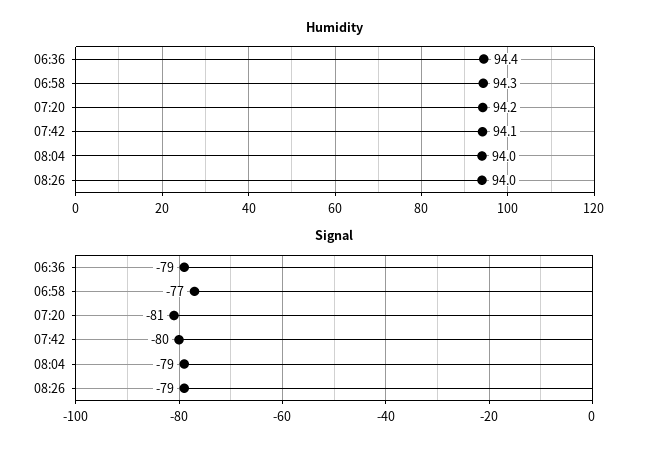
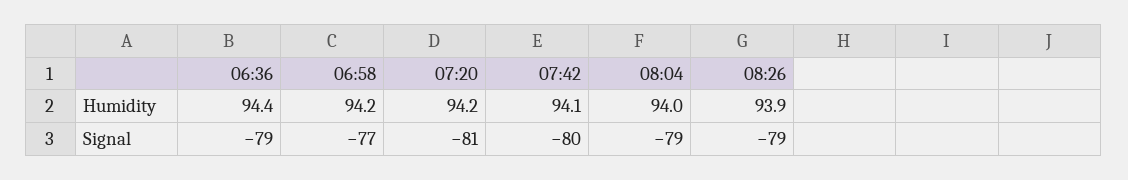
  {
    "Humidity": {
      "06:36": 94.4,
-     "06:58": 94.3,
+     "06:58": 94.2,
      "07:20": 94.2,
      "07:42": 94.1,
      "08:04": 94,
-     "08:26": 94
+     "08:26": 93.9
    },
    "Signal": {
      "06:36": -79,
      "06:58": -77,
      "07:20": -81,
      "07:42": -80,
      "08:04": -79,
      "08:26": -79
    }
  }

